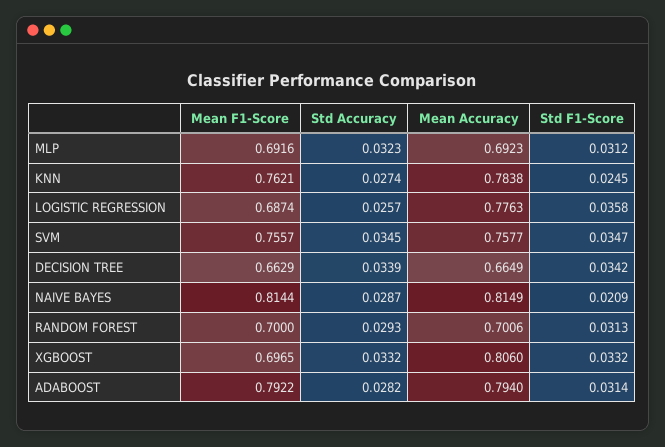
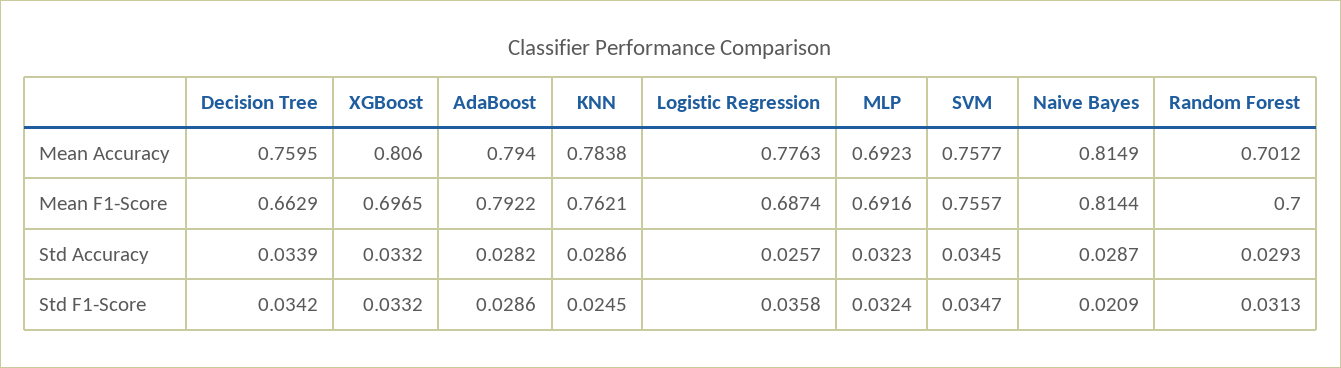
  {
    "Mean F1-Score": {
      "MLP": 0.6916,
      "KNN": 0.7621,
      "LOGISTIC REGRESSION": 0.6874,
      "SVM": 0.7557,
      "DECISION TREE": 0.6629,
      "NAIVE BAYES": 0.8144,
      "RANDOM FOREST": 0.7,
      "XGBOOST": 0.6965,
      "ADABOOST": 0.7922
    },
    "Std Accuracy": {
      "MLP": 0.0323,
-     "KNN": 0.0274,
+     "KNN": 0.0286,
      "LOGISTIC REGRESSION": 0.0257,
      "SVM": 0.0345,
      "DECISION TREE": 0.0339,
      "NAIVE BAYES": 0.0287,
      "RANDOM FOREST": 0.0293,
      "XGBOOST": 0.0332,
      "ADABOOST": 0.0282
    },
    "Mean Accuracy": {
      "MLP": 0.6923,
      "KNN": 0.7838,
      "LOGISTIC REGRESSION": 0.7763,
      "SVM": 0.7577,
-     "DECISION TREE": 0.6649,
+     "DECISION TREE": 0.7595,
      "NAIVE BAYES": 0.8149,
-     "RANDOM FOREST": 0.7006,
+     "RANDOM FOREST": 0.7012,
      "XGBOOST": 0.806,
      "ADABOOST": 0.794
    },
    "Std F1-Score": {
-     "MLP": 0.0312,
+     "MLP": 0.0324,
      "KNN": 0.0245,
      "LOGISTIC REGRESSION": 0.0358,
      "SVM": 0.0347,
      "DECISION TREE": 0.0342,
      "NAIVE BAYES": 0.0209,
      "RANDOM FOREST": 0.0313,
      "XGBOOST": 0.0332,
-     "ADABOOST": 0.0314
+     "ADABOOST": 0.0286
    }
  }

